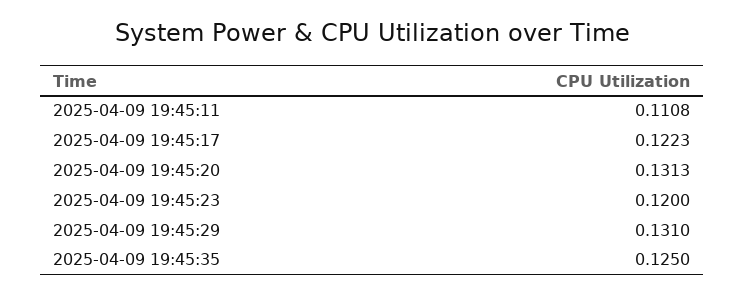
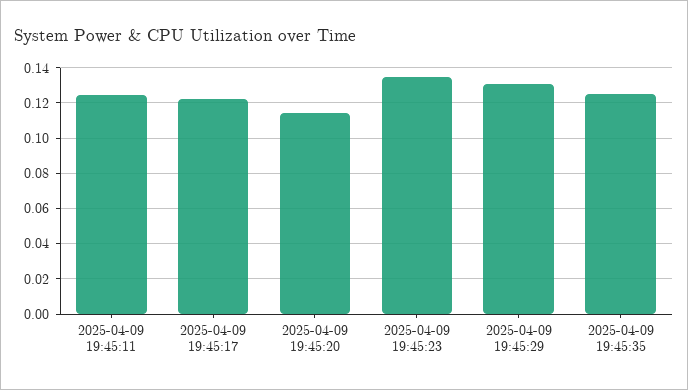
  {
-   "2025-04-09 19:45:11": 0.1108,
+   "2025-04-09 19:45:11": 0.125,
    "2025-04-09 19:45:17": 0.1223,
-   "2025-04-09 19:45:20": 0.1313,
+   "2025-04-09 19:45:20": 0.115,
-   "2025-04-09 19:45:23": 0.12,
+   "2025-04-09 19:45:23": 0.135,
    "2025-04-09 19:45:29": 0.131,
    "2025-04-09 19:45:35": 0.125
  }

